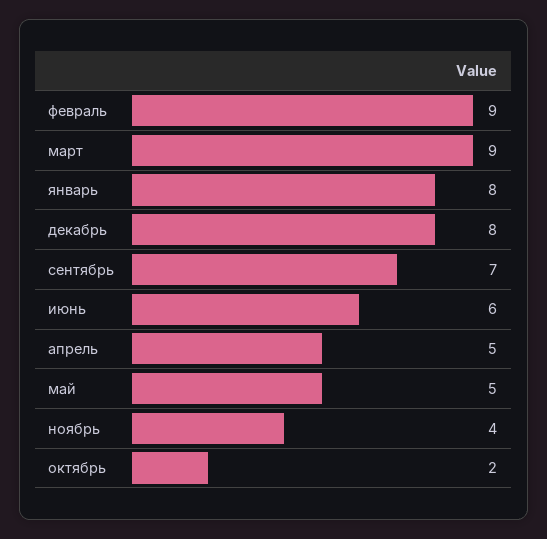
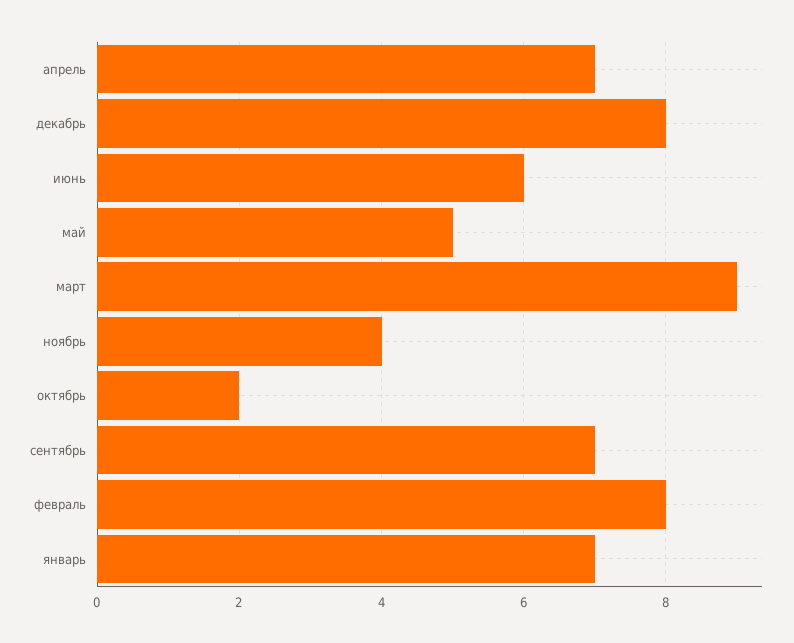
  {
-   "февраль": 9,
+   "февраль": 8,
    "март": 9,
-   "январь": 8,
+   "январь": 7,
    "декабрь": 8,
    "сентябрь": 7,
    "июнь": 6,
-   "апрель": 5,
+   "апрель": 7,
    "май": 5,
    "ноябрь": 4,
    "октябрь": 2
  }

